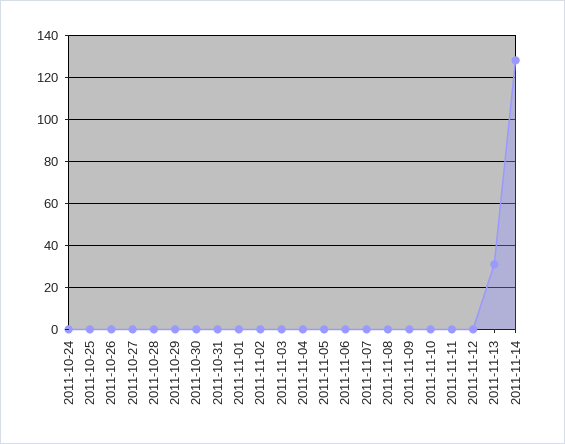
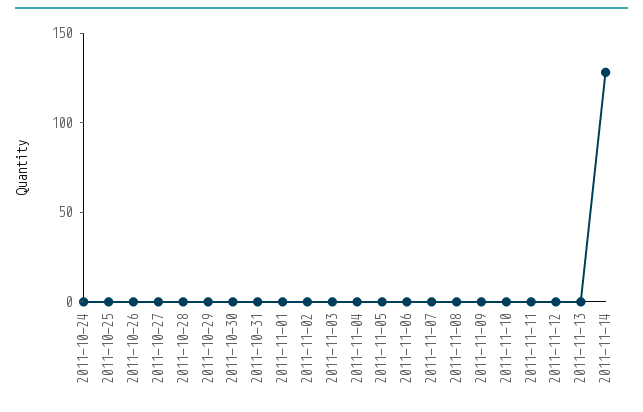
  {
    "2011-10-24": 0,
    "2011-10-25": 0,
    "2011-10-26": 0,
    "2011-10-27": 0,
    "2011-10-28": 0,
    "2011-10-29": 0,
    "2011-10-30": 0,
    "2011-10-31": 0,
    "2011-11-01": 0,
    "2011-11-02": 0,
    "2011-11-03": 0,
    "2011-11-04": 0,
    "2011-11-05": 0,
    "2011-11-06": 0,
    "2011-11-07": 0,
    "2011-11-08": 0,
    "2011-11-09": 0,
    "2011-11-10": 0,
    "2011-11-11": 0,
    "2011-11-12": 0,
-   "2011-11-13": 30,
+   "2011-11-13": 0,
    "2011-11-14": 130
  }

